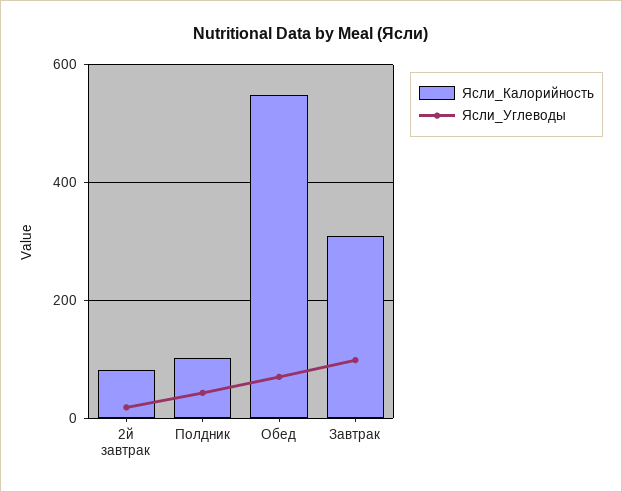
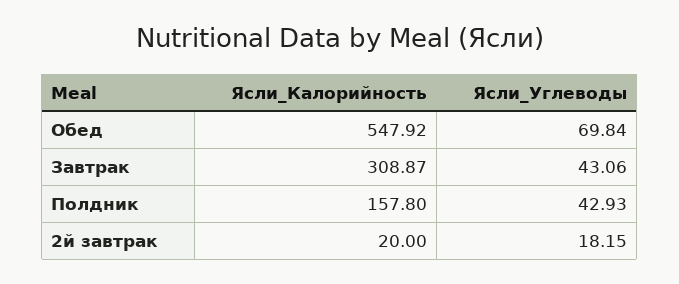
  {
    "Ясли_Калорийность": {
-     "2й завтрак": 80,
+     "2й завтрак": 20,
-     "Полдник": 100,
+     "Полдник": 157.8,
      "Обед": 547.92,
      "Завтрак": 308.87
    },
    "Ясли_Углеводы": {
      "2й завтрак": 18.15,
      "Полдник": 42.93,
      "Обед": 69.84,
-     "Завтрак": 100
+     "Завтрак": 43.06
    }
  }

